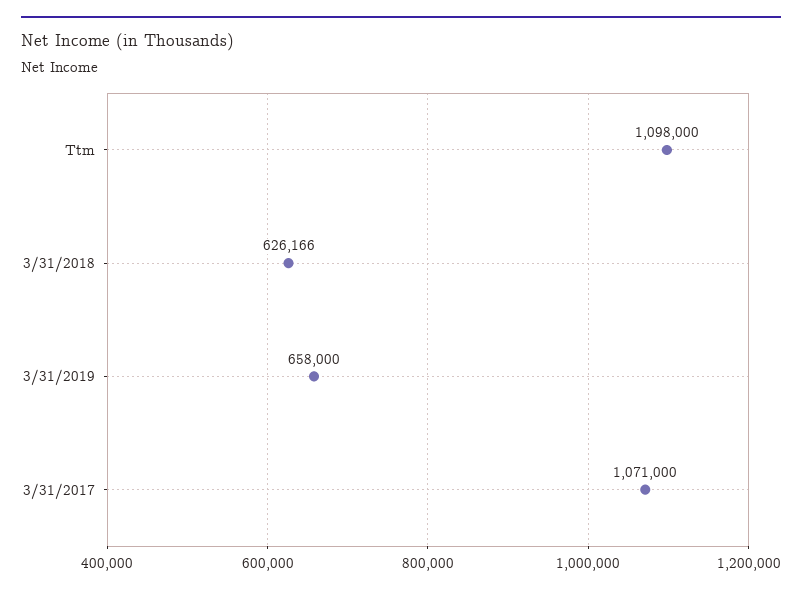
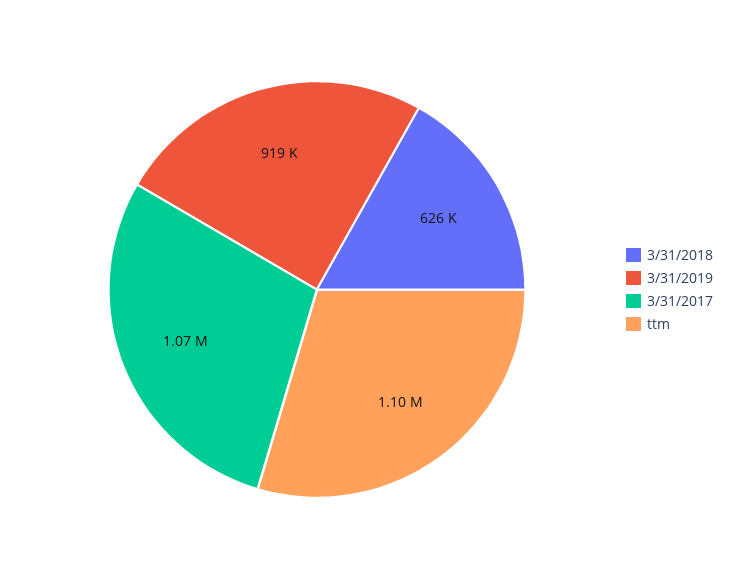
  {
    "Ttm": 1098000,
    "3/31/2018": 626166,
-   "3/31/2019": 658000,
+   "3/31/2019": 919000,
    "3/31/2017": 1071000
  }

